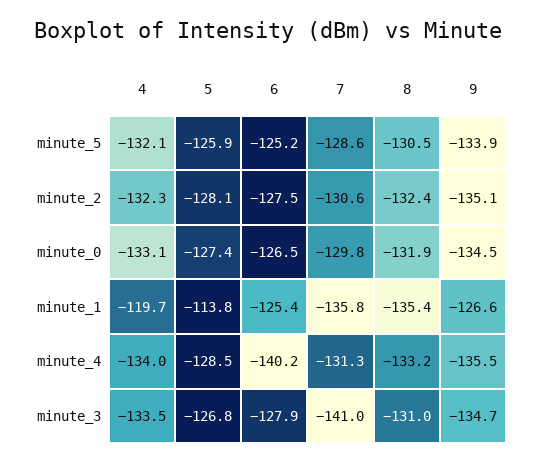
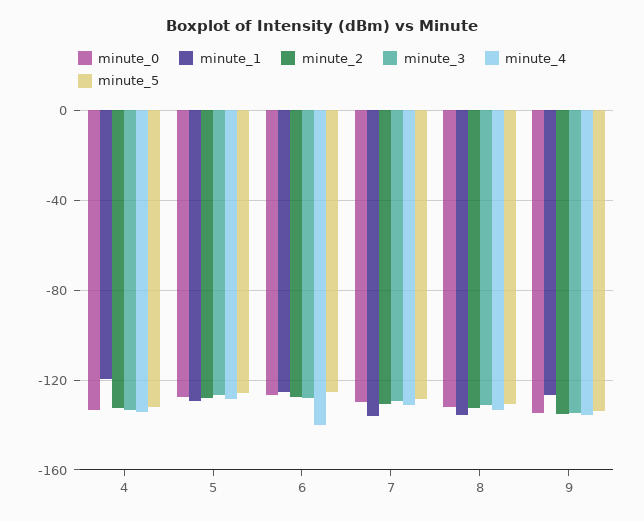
  {
    "minute_5": {
      "4": -132.1,
      "5": -125.9,
      "6": -125.2,
      "7": -128.6,
      "8": -130.5,
      "9": -133.9
    },
    "minute_2": {
      "4": -132.3,
      "5": -128.1,
      "6": -127.5,
      "7": -130.6,
      "8": -132.4,
      "9": -135.1
    },
    "minute_0": {
      "4": -133.1,
      "5": -127.4,
      "6": -126.5,
      "7": -129.8,
      "8": -131.9,
      "9": -134.5
    },
    "minute_1": {
      "4": -119.7,
-     "5": -113.8,
+     "5": -130,
      "6": -125.4,
      "7": -135.8,
      "8": -135.4,
      "9": -126.6
    },
    "minute_4": {
      "4": -134,
      "5": -128.5,
      "6": -140.2,
      "7": -131.3,
      "8": -133.2,
      "9": -135.5
    },
    "minute_3": {
      "4": -133.5,
      "5": -126.8,
      "6": -127.9,
-     "7": -141,
+     "7": -130,
      "8": -131,
      "9": -134.7
    }
  }

